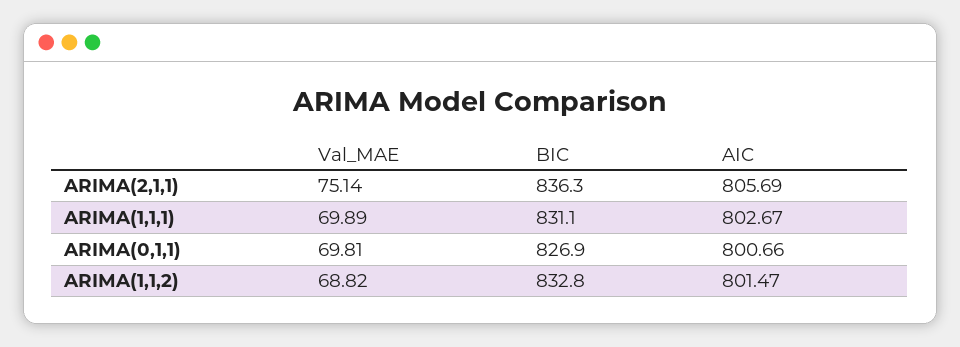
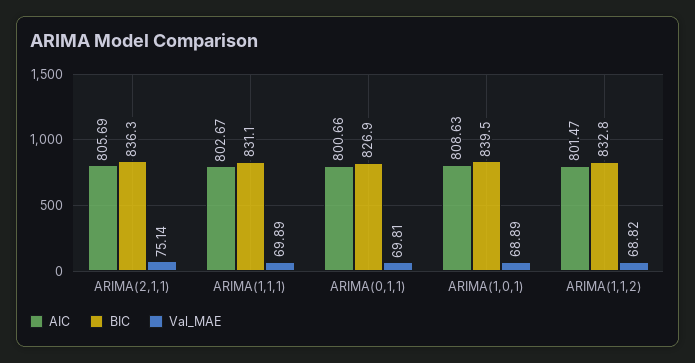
  {
    "Val_MAE": {
      "ARIMA(2,1,1)": 75.14,
      "ARIMA(1,1,1)": 69.89,
      "ARIMA(0,1,1)": 69.81,
-     "ARIMA(1,1,2)": 68.82
+     "ARIMA(1,1,2)": 68.82,
+     "ARIMA(1,0,1)": 68.89
    },
    "BIC": {
      "ARIMA(2,1,1)": 836.3,
      "ARIMA(1,1,1)": 831.1,
      "ARIMA(0,1,1)": 826.9,
-     "ARIMA(1,1,2)": 832.8
+     "ARIMA(1,1,2)": 832.8,
+     "ARIMA(1,0,1)": 839.5
    },
    "AIC": {
      "ARIMA(2,1,1)": 805.69,
      "ARIMA(1,1,1)": 802.67,
      "ARIMA(0,1,1)": 800.66,
-     "ARIMA(1,1,2)": 801.47
+     "ARIMA(1,1,2)": 801.47,
+     "ARIMA(1,0,1)": 808.63
    }
  }

